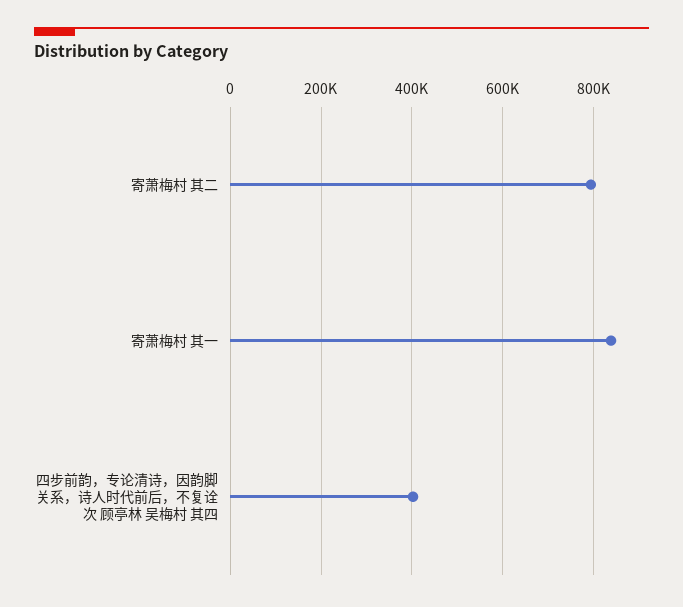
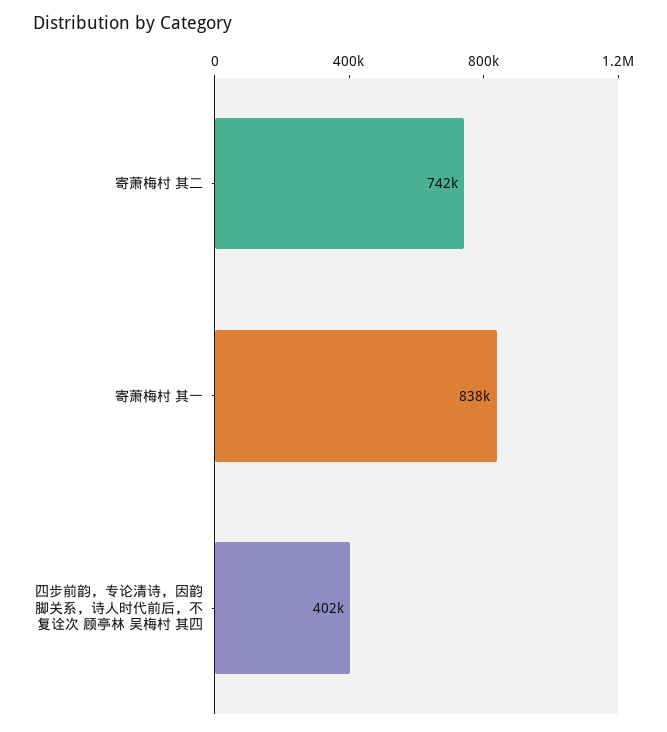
  {
-   "寄萧梅村 其二": 800000,
+   "寄萧梅村 其二": 742000,
    "寄萧梅村 其一": 838000,
    "四步前韵，专论清诗，因韵脚关系，诗人时代前后，不复诠次 顾亭林 吴梅村 其四": 402000
  }

